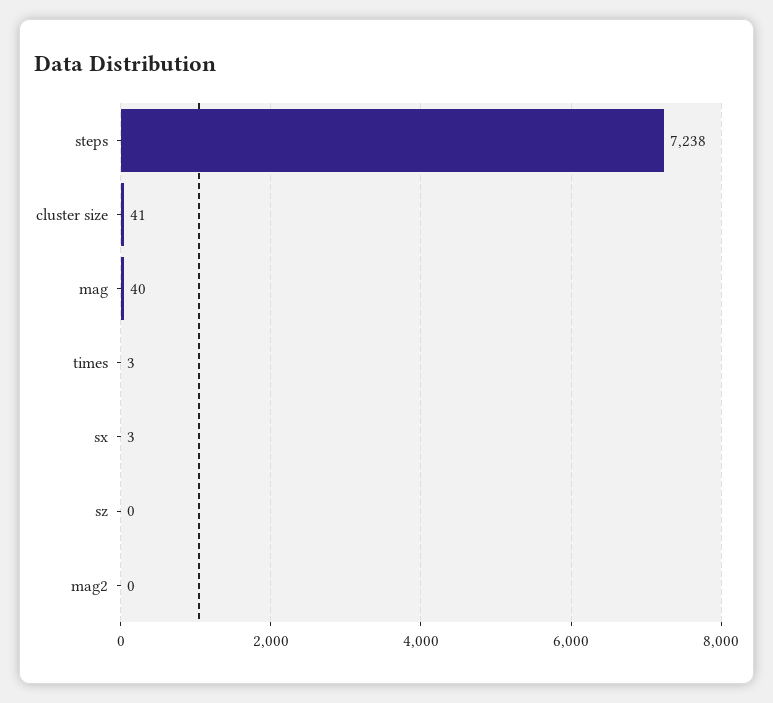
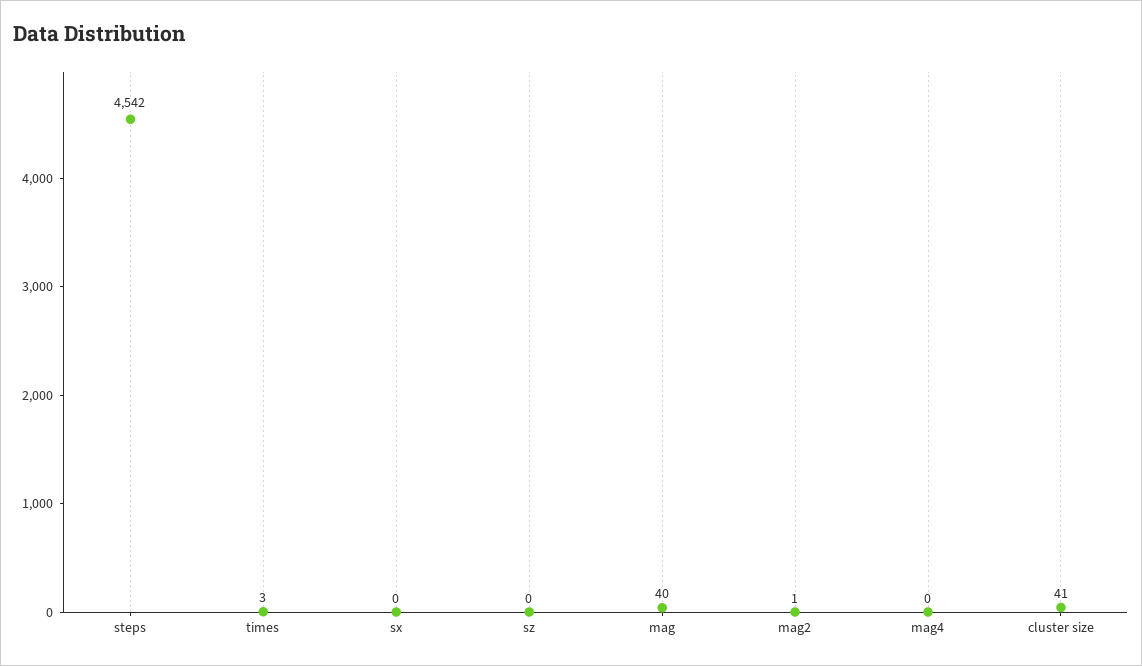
  {
-   "steps": 7238,
+   "steps": 4542,
    "cluster size": 41,
    "mag": 40,
    "times": 3,
-   "sx": 3,
+   "sx": 0,
    "sz": 0,
-   "mag2": 0
+   "mag2": 1,
+   "mag4": 0
  }

